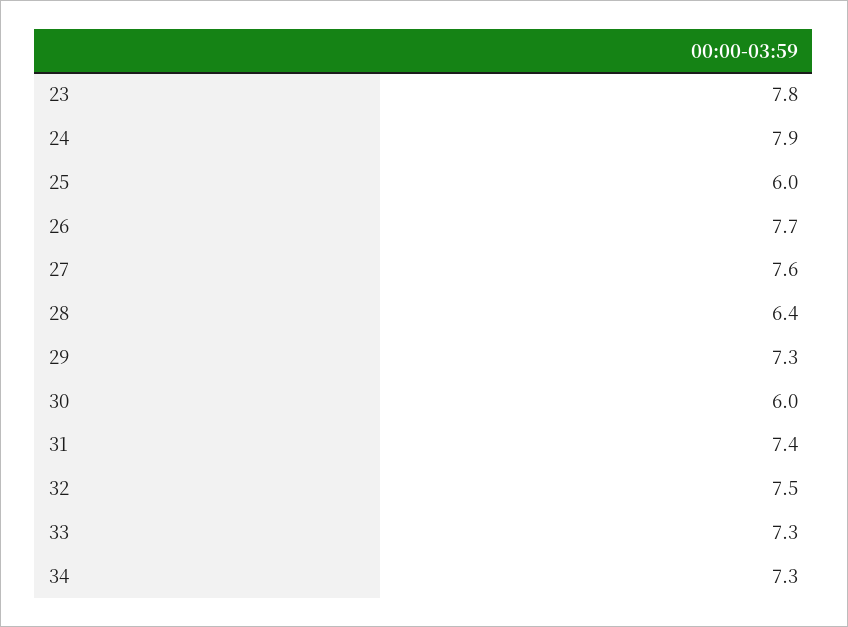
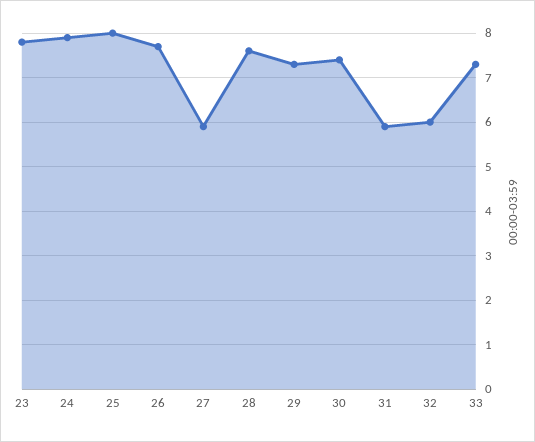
  {
    "23": 7.8,
    "24": 7.9,
-   "25": 6,
+   "25": 8,
    "26": 7.7,
-   "27": 7.6,
+   "27": 6,
-   "28": 6.4,
+   "28": 7.5,
    "29": 7.3,
-   "30": 6,
+   "30": 7.5,
-   "31": 7.4,
+   "31": 6,
-   "32": 7.5,
+   "32": 6,
-   "33": 7.3,
+   "33": 7.3
-   "34": 7.3
  }

